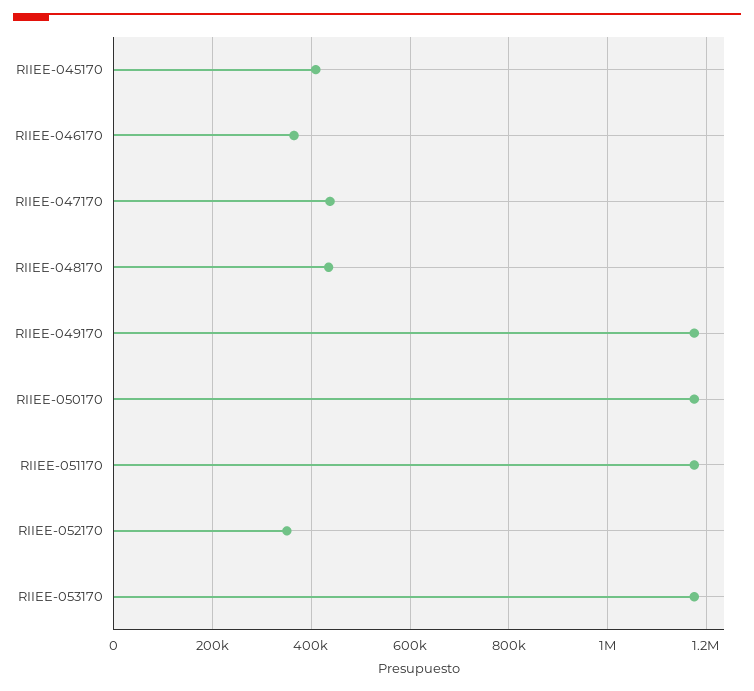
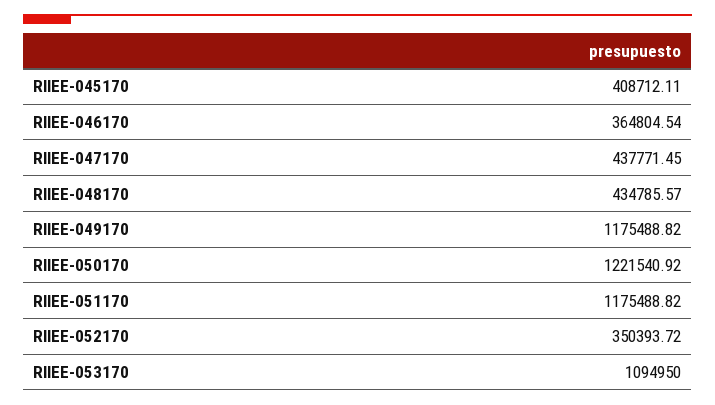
  {
    "RIIEE-045170": 408712.11,
    "RIIEE-046170": 364804.54,
    "RIIEE-047170": 437771.45,
    "RIIEE-048170": 434785.57,
    "RIIEE-049170": 1175488.82,
-   "RIIEE-050170": 1180000,
+   "RIIEE-050170": 1221540.92,
    "RIIEE-051170": 1175488.82,
    "RIIEE-052170": 350393.72,
-   "RIIEE-053170": 1180000
+   "RIIEE-053170": 1094950
  }

